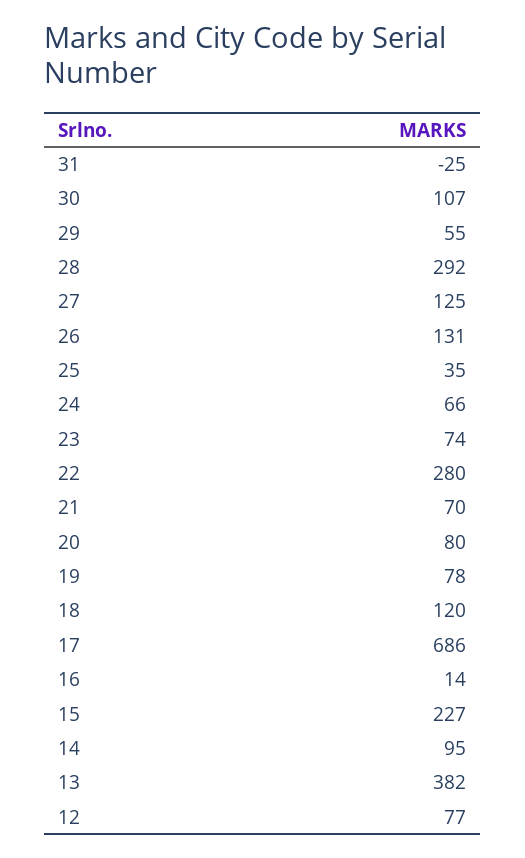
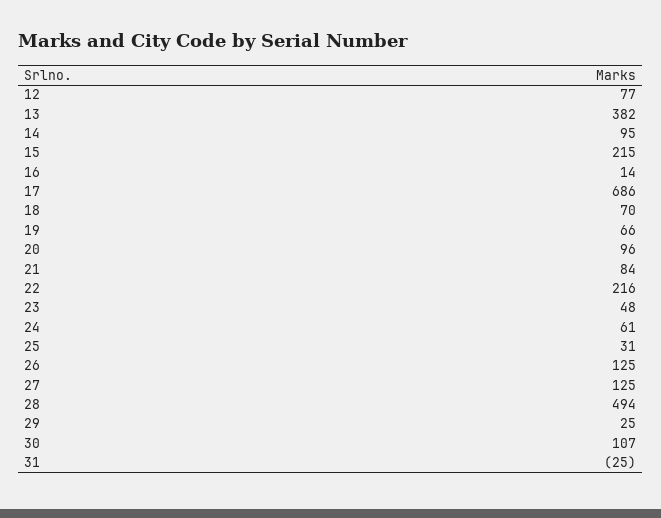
  {
    "31": -25,
    "30": 107,
-   "29": 55,
+   "29": 25,
-   "28": 292,
+   "28": 494,
    "27": 125,
-   "26": 131,
+   "26": 125,
-   "25": 35,
+   "25": 31,
-   "24": 66,
+   "24": 61,
-   "23": 74,
+   "23": 48,
-   "22": 280,
+   "22": 216,
-   "21": 70,
+   "21": 84,
-   "20": 80,
+   "20": 96,
-   "19": 78,
+   "19": 66,
-   "18": 120,
+   "18": 70,
    "17": 686,
    "16": 14,
-   "15": 227,
+   "15": 215,
    "14": 95,
    "13": 382,
    "12": 77
  }

